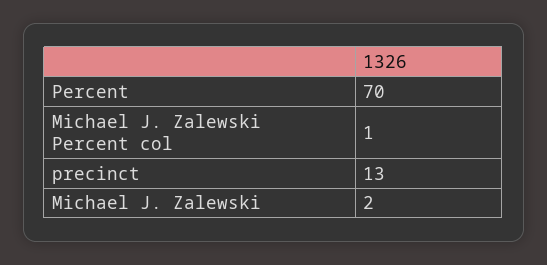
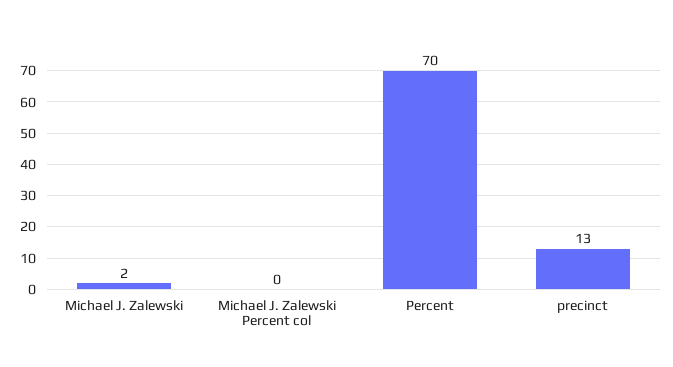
  {
    "Percent": 70,
-   "Michael J. Zalewski Percent col": 1,
+   "Michael J. Zalewski Percent col": 0,
    "precinct": 13,
    "Michael J. Zalewski": 2
  }

